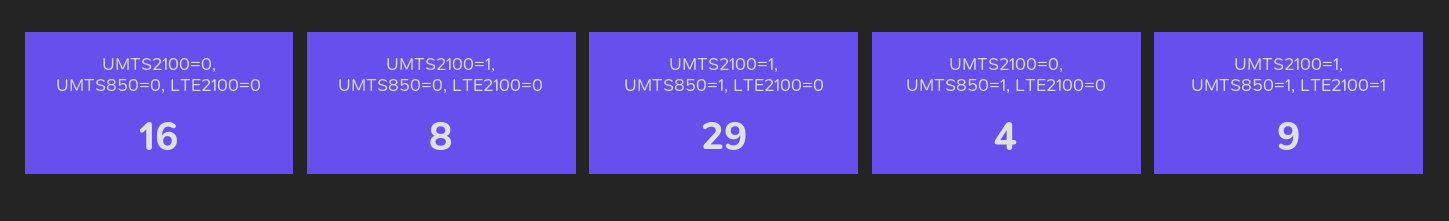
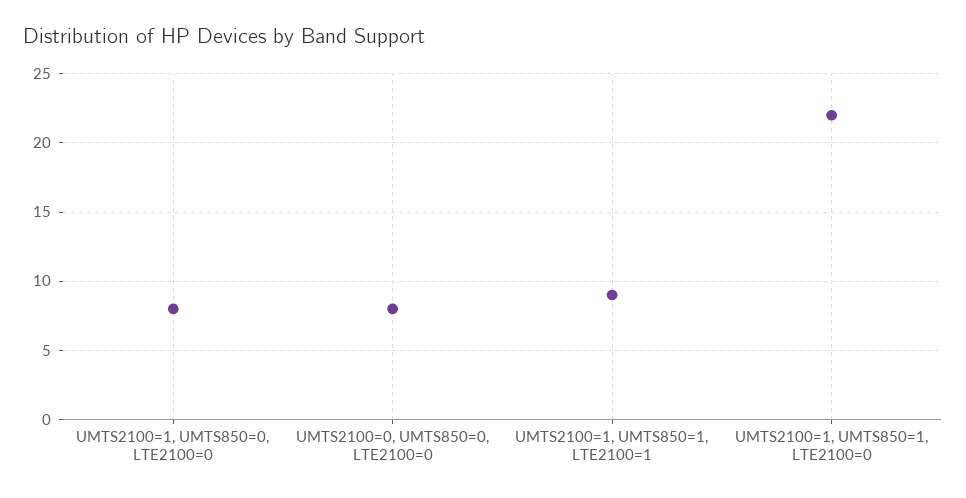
  {
-   "UMTS2100=0, UMTS850=0, LTE2100=0": 16,
+   "UMTS2100=0, UMTS850=0, LTE2100=0": 8,
    "UMTS2100=1, UMTS850=0, LTE2100=0": 8,
-   "UMTS2100=1, UMTS850=1, LTE2100=0": 29,
+   "UMTS2100=1, UMTS850=1, LTE2100=0": 22,
-   "UMTS2100=0, UMTS850=1, LTE2100=0": 4,
    "UMTS2100=1, UMTS850=1, LTE2100=1": 9
  }

